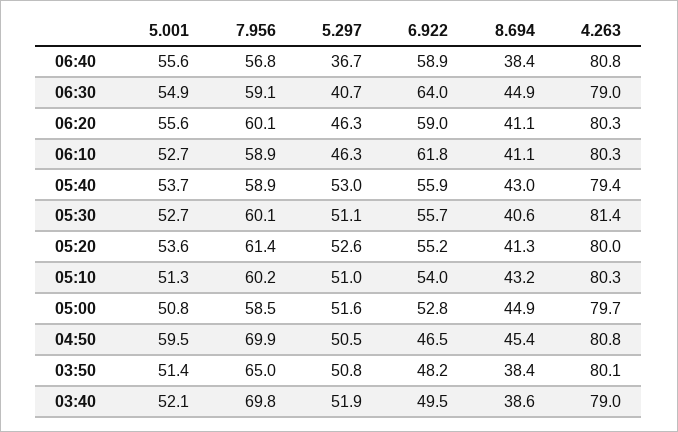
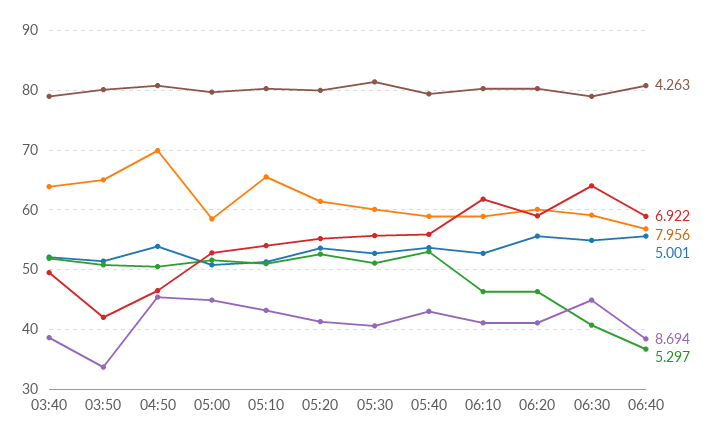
  {
    "5.001": {
      "06:40": 55.6,
      "06:30": 54.9,
      "06:20": 55.6,
      "06:10": 52.7,
      "05:40": 53.7,
      "05:30": 52.7,
      "05:20": 53.6,
      "05:10": 51.3,
      "05:00": 50.8,
-     "04:50": 59.5,
+     "04:50": 54,
      "03:50": 51.4,
      "03:40": 52.1
    },
    "7.956": {
      "06:40": 56.8,
      "06:30": 59.1,
      "06:20": 60.1,
      "06:10": 58.9,
      "05:40": 58.9,
      "05:30": 60.1,
      "05:20": 61.4,
-     "05:10": 60.2,
+     "05:10": 66,
      "05:00": 58.5,
      "04:50": 69.9,
      "03:50": 65,
-     "03:40": 69.8
+     "03:40": 64
    },
    "5.297": {
      "06:40": 36.7,
      "06:30": 40.7,
      "06:20": 46.3,
      "06:10": 46.3,
      "05:40": 53,
      "05:30": 51.1,
      "05:20": 52.6,
      "05:10": 51,
      "05:00": 51.6,
      "04:50": 50.5,
      "03:50": 50.8,
      "03:40": 51.9
    },
    "6.922": {
      "06:40": 58.9,
      "06:30": 64,
      "06:20": 59,
      "06:10": 61.8,
      "05:40": 55.9,
      "05:30": 55.7,
      "05:20": 55.2,
      "05:10": 54,
      "05:00": 52.8,
      "04:50": 46.5,
-     "03:50": 48.2,
+     "03:50": 42,
      "03:40": 49.5
    },
    "8.694": {
      "06:40": 38.4,
      "06:30": 44.9,
      "06:20": 41.1,
      "06:10": 41.1,
      "05:40": 43,
      "05:30": 40.6,
      "05:20": 41.3,
      "05:10": 43.2,
      "05:00": 44.9,
      "04:50": 45.4,
-     "03:50": 38.4,
+     "03:50": 34,
      "03:40": 38.6
    },
    "4.263": {
      "06:40": 80.8,
      "06:30": 79,
      "06:20": 80.3,
      "06:10": 80.3,
      "05:40": 79.4,
      "05:30": 81.4,
      "05:20": 80,
      "05:10": 80.3,
      "05:00": 79.7,
      "04:50": 80.8,
      "03:50": 80.1,
      "03:40": 79
    }
  }

